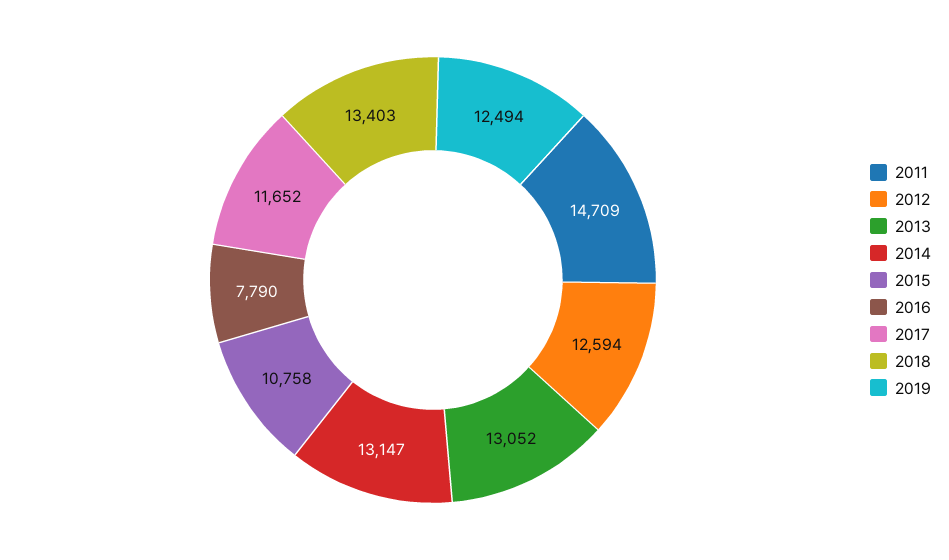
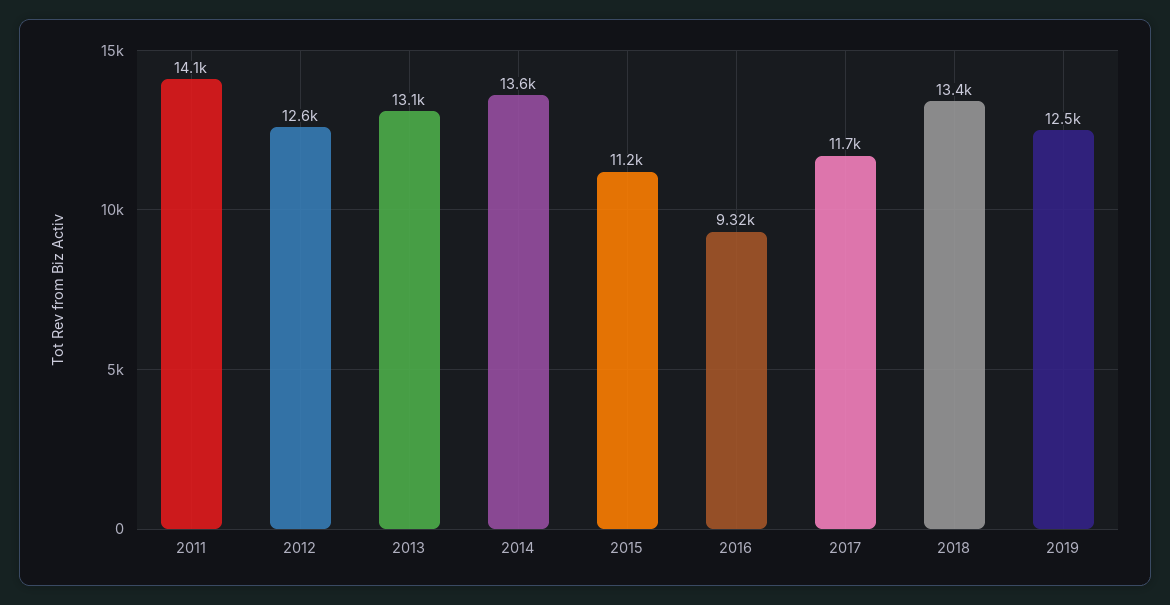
  {
-   "2011": 14709,
+   "2011": 14100,
    "2012": 12594,
    "2013": 13052,
-   "2014": 13147,
+   "2014": 13600,
-   "2015": 10758,
+   "2015": 11200,
-   "2016": 7790,
+   "2016": 9320,
    "2017": 11652,
    "2018": 13403,
    "2019": 12494
  }

